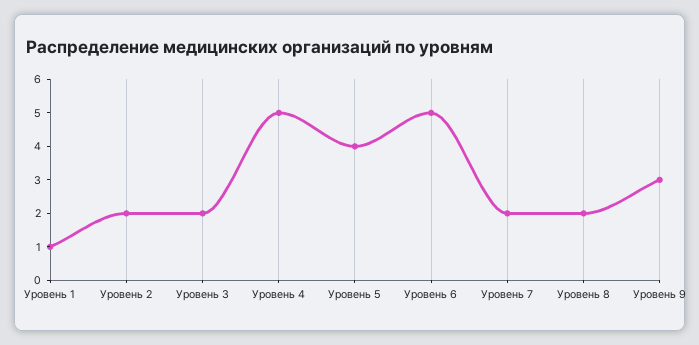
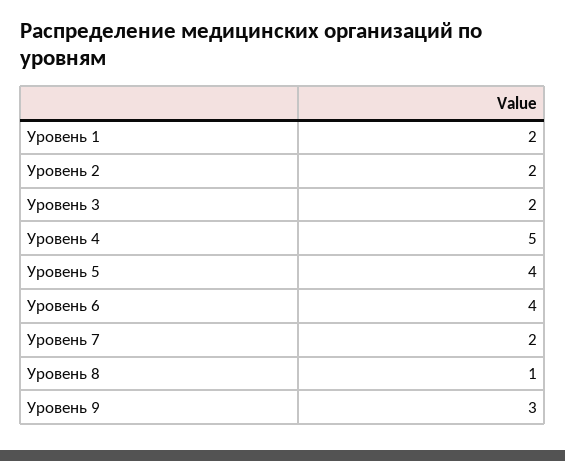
  {
-   "Уровень 1": 1,
+   "Уровень 1": 2,
    "Уровень 2": 2,
    "Уровень 3": 2,
    "Уровень 4": 5,
    "Уровень 5": 4,
-   "Уровень 6": 5,
+   "Уровень 6": 4,
    "Уровень 7": 2,
-   "Уровень 8": 2,
+   "Уровень 8": 1,
    "Уровень 9": 3
  }

